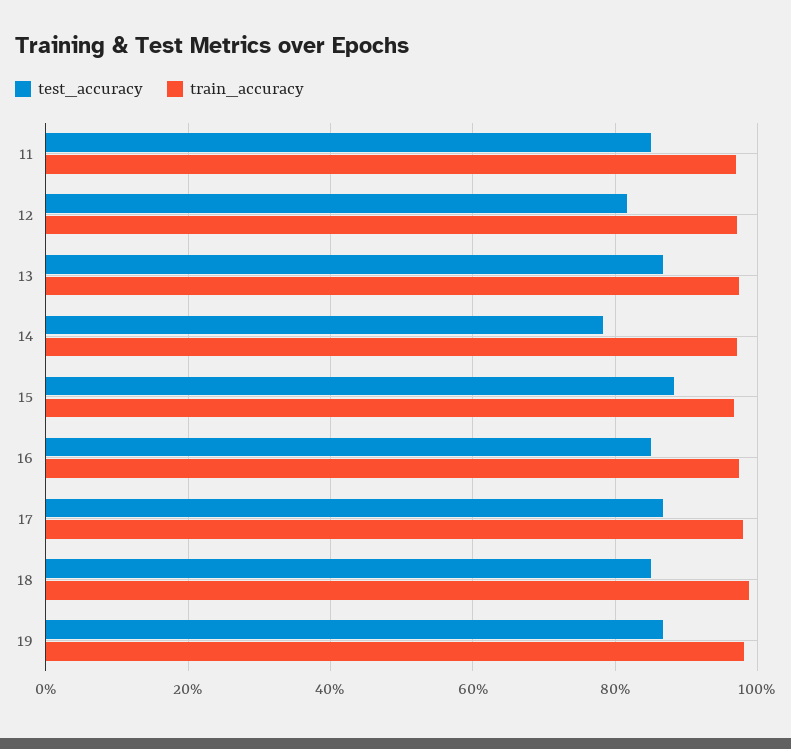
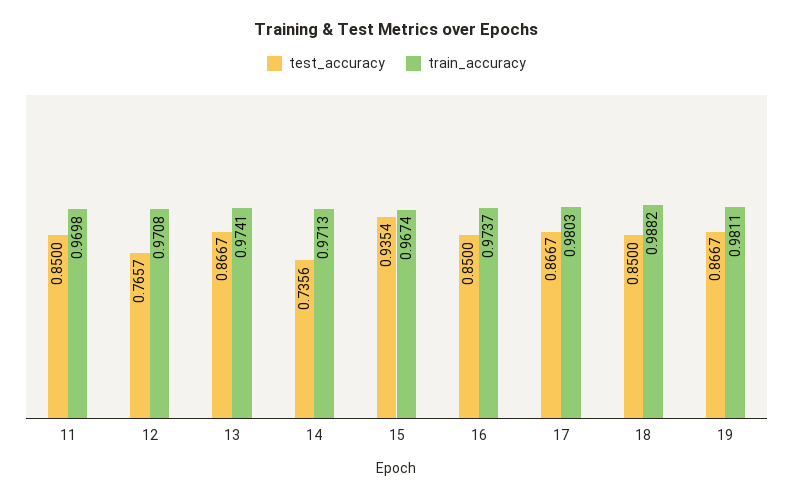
  {
    "test_accuracy": {
      "11": 0.85,
-     "12": 0.82,
+     "12": 0.7657,
      "13": 0.8667,
-     "14": 0.78,
+     "14": 0.7356,
-     "15": 0.88,
+     "15": 0.9354,
      "16": 0.85,
      "17": 0.8667,
      "18": 0.85,
      "19": 0.8667
    },
    "train_accuracy": {
      "11": 0.9698,
      "12": 0.9708,
      "13": 0.9741,
      "14": 0.9713,
      "15": 0.9674,
      "16": 0.9737,
      "17": 0.9803,
      "18": 0.9882,
      "19": 0.9811
    }
  }

